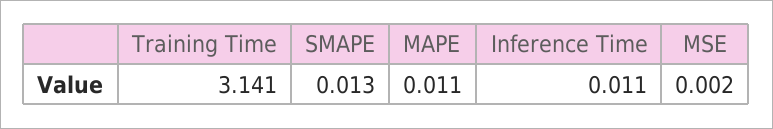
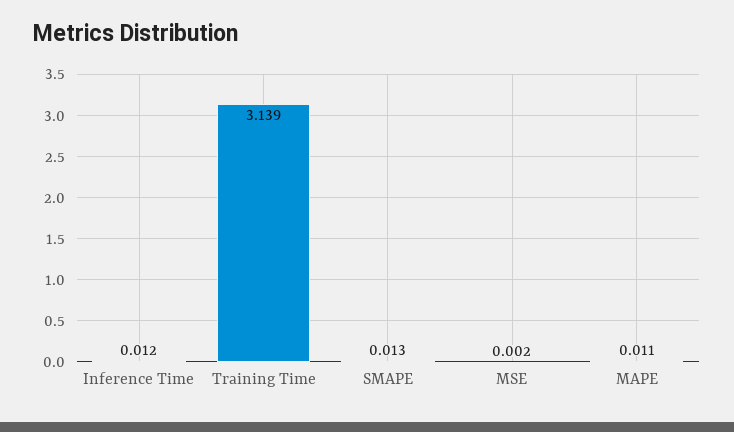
  {
-   "Training Time": 3.141,
+   "Training Time": 3.139,
    "SMAPE": 0.013,
    "MAPE": 0.011,
-   "Inference Time": 0.011,
+   "Inference Time": 0.012,
    "MSE": 0.002
  }

